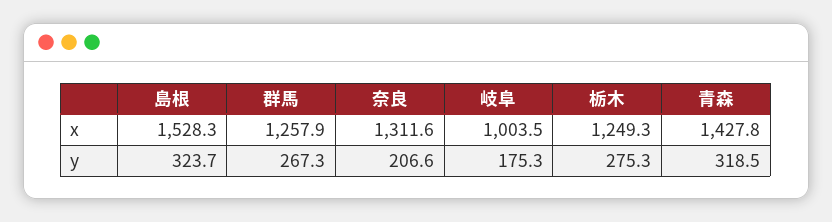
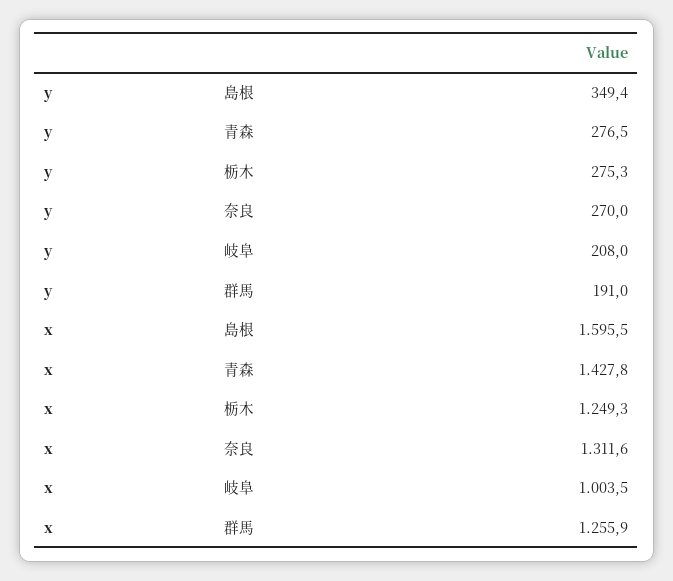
  {
    "島根": {
-     "x": 1528.3,
+     "x": 1595.5,
-     "y": 323.7
+     "y": 349.4
    },
    "群馬": {
-     "x": 1257.9,
+     "x": 1255.9,
-     "y": 267.3
+     "y": 191
    },
    "奈良": {
      "x": 1311.6,
-     "y": 206.6
+     "y": 270
    },
    "岐阜": {
      "x": 1003.5,
-     "y": 175.3
+     "y": 208
    },
    "栃木": {
      "x": 1249.3,
      "y": 275.3
    },
    "青森": {
      "x": 1427.8,
-     "y": 318.5
+     "y": 276.5
    }
  }

